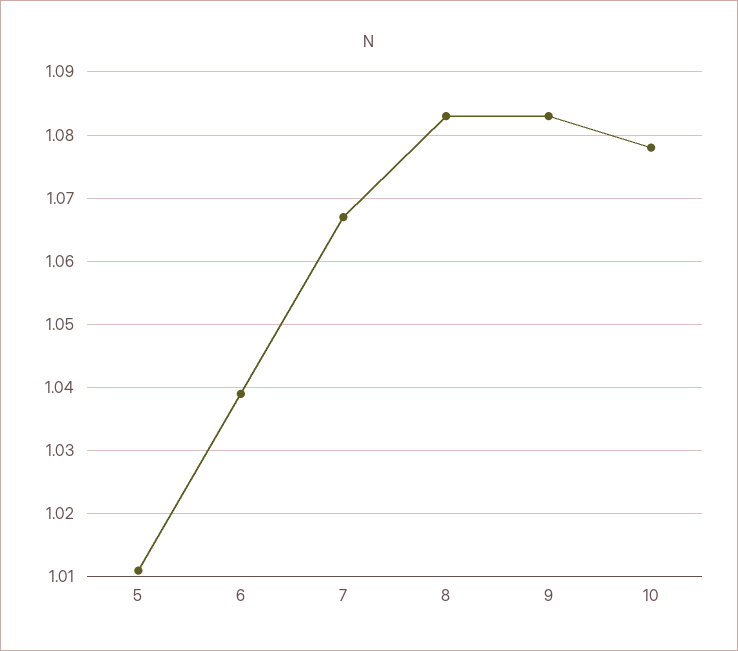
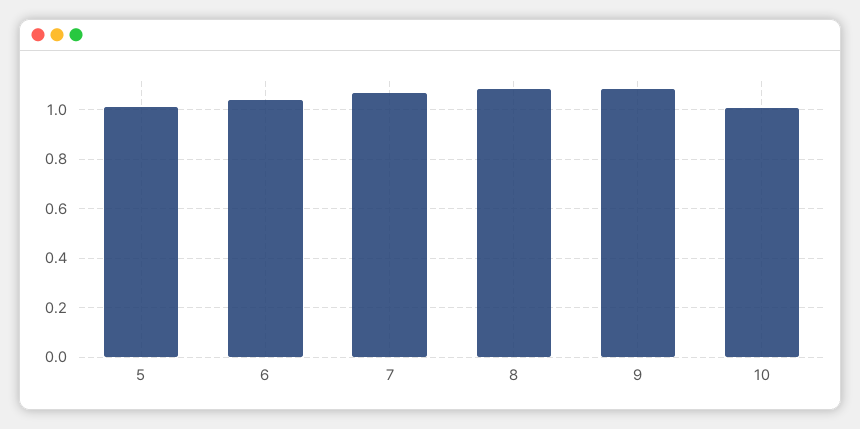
  {
    "5": 1.011,
    "6": 1.039,
    "7": 1.067,
    "8": 1.083,
    "9": 1.083,
-   "10": 1.078
+   "10": 1
  }

